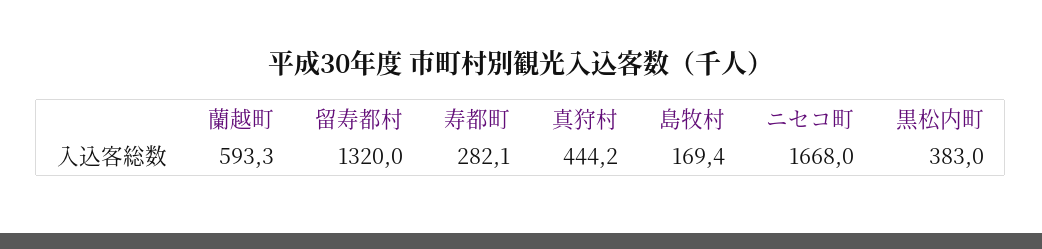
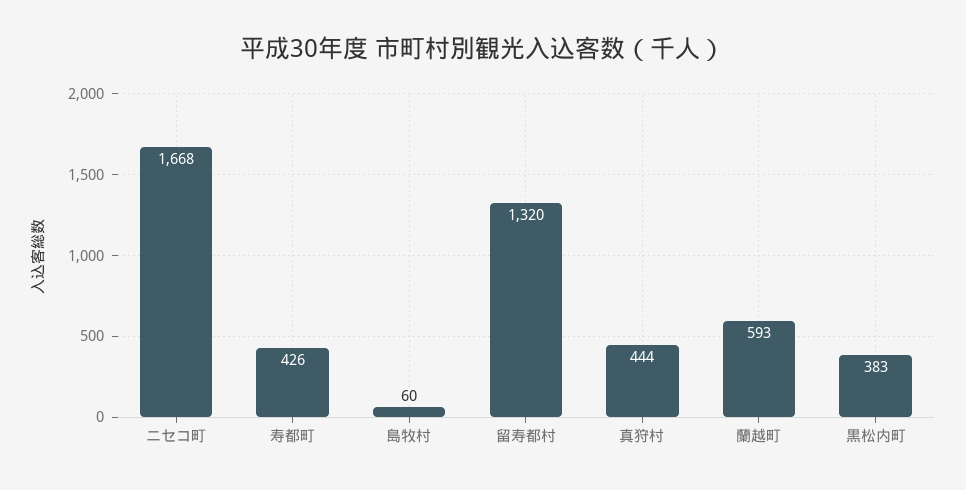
  {
    "蘭越町": 593.3,
    "留寿都村": 1320,
-   "寿都町": 282.1,
+   "寿都町": 426,
    "真狩村": 444.2,
-   "島牧村": 169.4,
+   "島牧村": 60,
    "ニセコ町": 1668,
    "黒松内町": 383
  }

